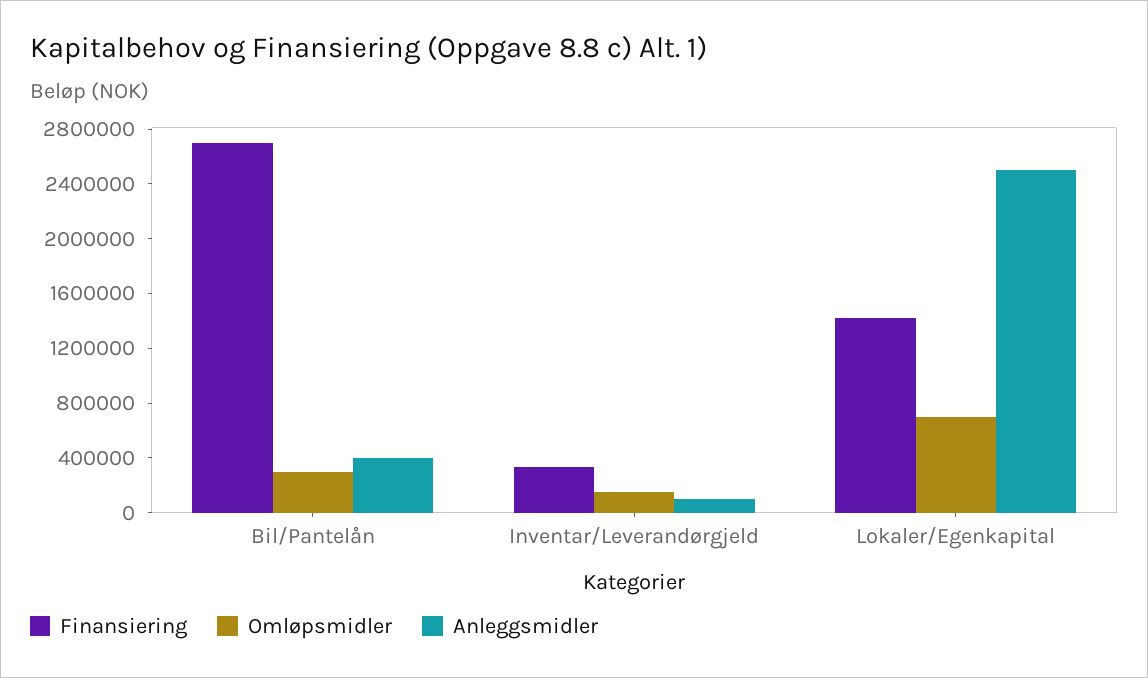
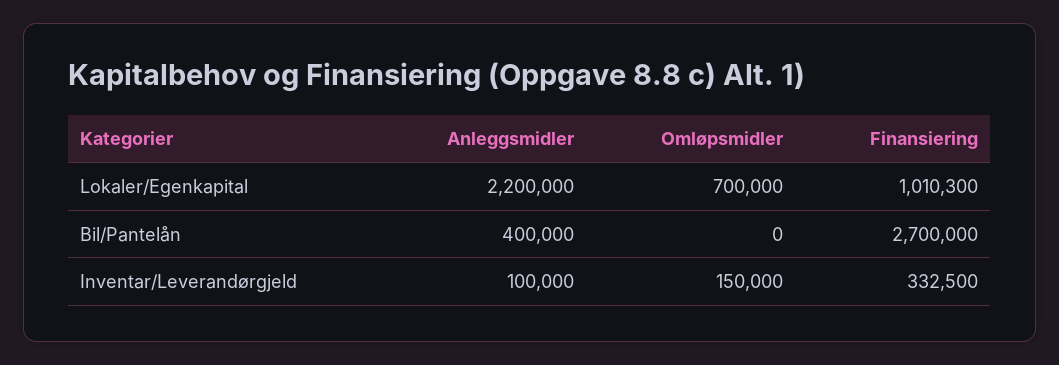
  {
    "Finansiering": {
      "Bil/Pantelån": 2700000,
      "Inventar/Leverandørgjeld": 332500,
-     "Lokaler/Egenkapital": 1400000
+     "Lokaler/Egenkapital": 1010300
    },
    "Omløpsmidler": {
-     "Bil/Pantelån": 300000,
+     "Bil/Pantelån": 0,
      "Inventar/Leverandørgjeld": 150000,
      "Lokaler/Egenkapital": 700000
    },
    "Anleggsmidler": {
      "Bil/Pantelån": 400000,
      "Inventar/Leverandørgjeld": 100000,
-     "Lokaler/Egenkapital": 2500000
+     "Lokaler/Egenkapital": 2200000
    }
  }

